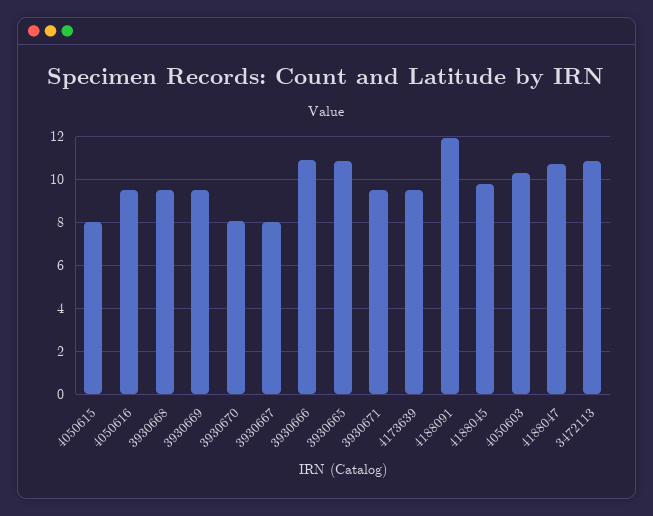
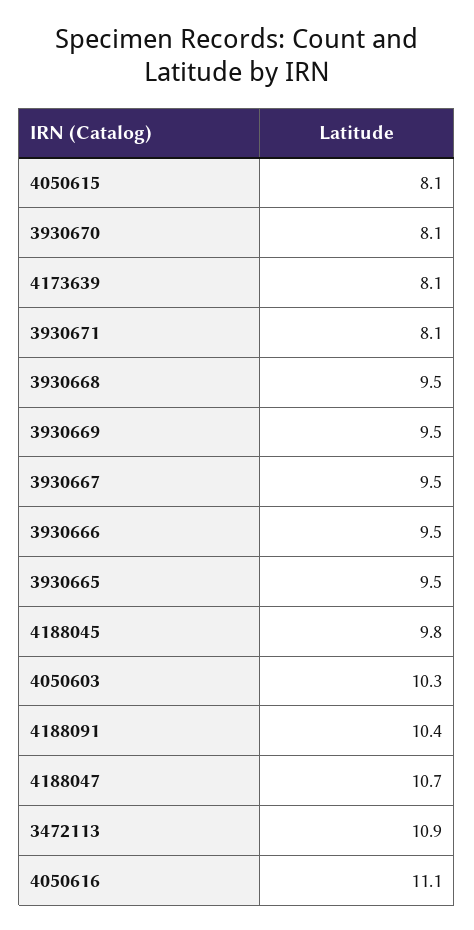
  {
    "4050615": 8.1,
-   "4050616": 9.5,
+   "4050616": 11.1,
    "3930668": 9.5,
    "3930669": 9.5,
    "3930670": 8.1,
-   "3930667": 8,
+   "3930667": 9.5,
-   "3930666": 11,
+   "3930666": 9.5,
-   "3930665": 11,
+   "3930665": 9.5,
-   "3930671": 9.5,
+   "3930671": 8.1,
-   "4173639": 9.5,
+   "4173639": 8.1,
-   "4188091": 12,
+   "4188091": 10.4,
    "4188045": 9.8,
    "4050603": 10.3,
    "4188047": 10.7,
    "3472113": 10.9
  }

